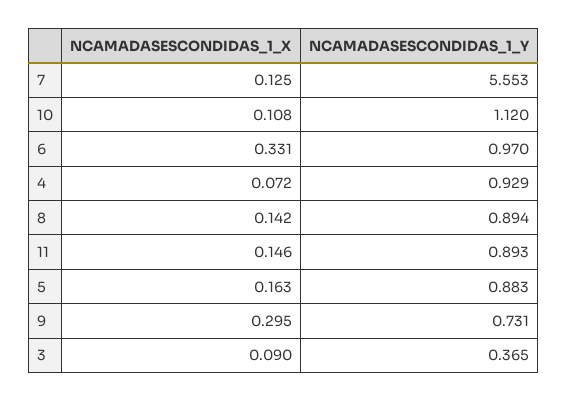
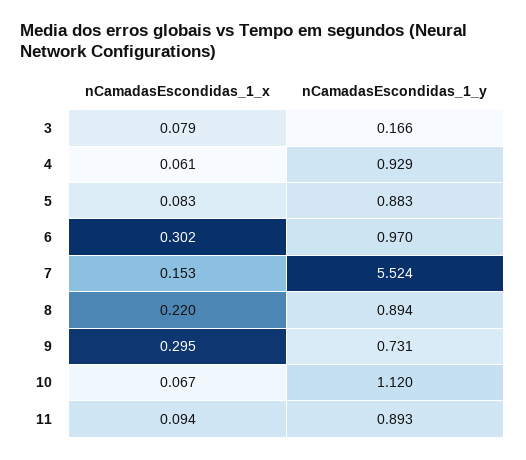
  {
    "NCAMADASESCONDIDAS_1_X": {
-     "7": 0.125,
+     "7": 0.153,
-     "10": 0.108,
+     "10": 0.067,
-     "6": 0.331,
+     "6": 0.302,
-     "4": 0.072,
+     "4": 0.061,
-     "8": 0.142,
+     "8": 0.22,
-     "11": 0.146,
+     "11": 0.094,
-     "5": 0.163,
+     "5": 0.083,
      "9": 0.295,
-     "3": 0.09
+     "3": 0.079
    },
    "NCAMADASESCONDIDAS_1_Y": {
-     "7": 5.553,
+     "7": 5.524,
      "10": 1.12,
      "6": 0.97,
      "4": 0.929,
      "8": 0.894,
      "11": 0.893,
      "5": 0.883,
      "9": 0.731,
-     "3": 0.365
+     "3": 0.166
    }
  }

